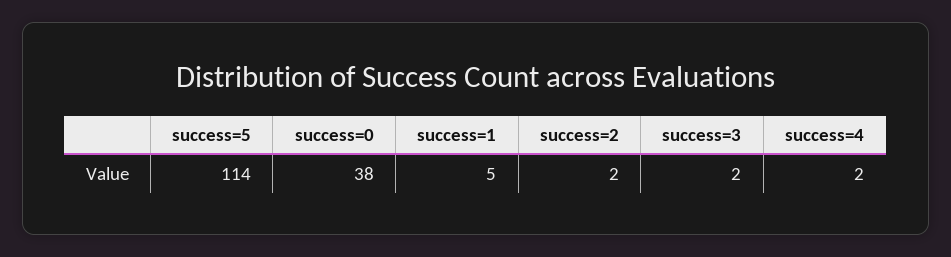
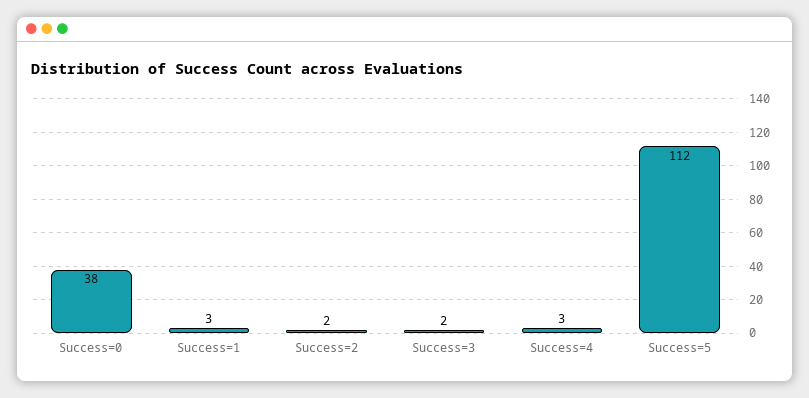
  {
-   "success=5": 114,
+   "success=5": 112,
    "success=0": 38,
-   "success=1": 5,
+   "success=1": 3,
    "success=2": 2,
    "success=3": 2,
-   "success=4": 2
+   "success=4": 3
  }

